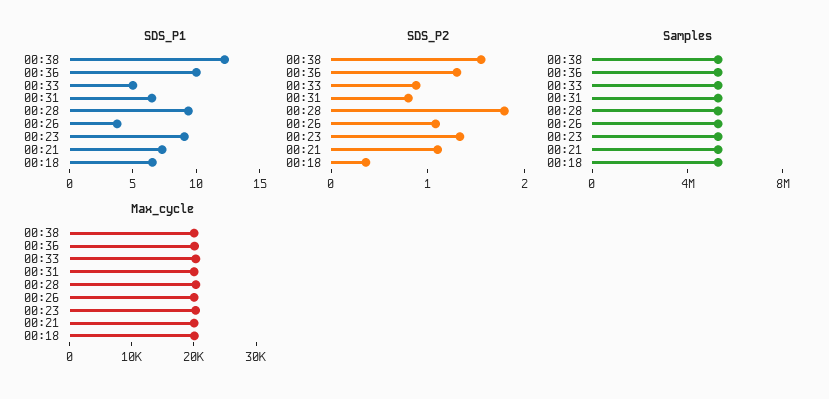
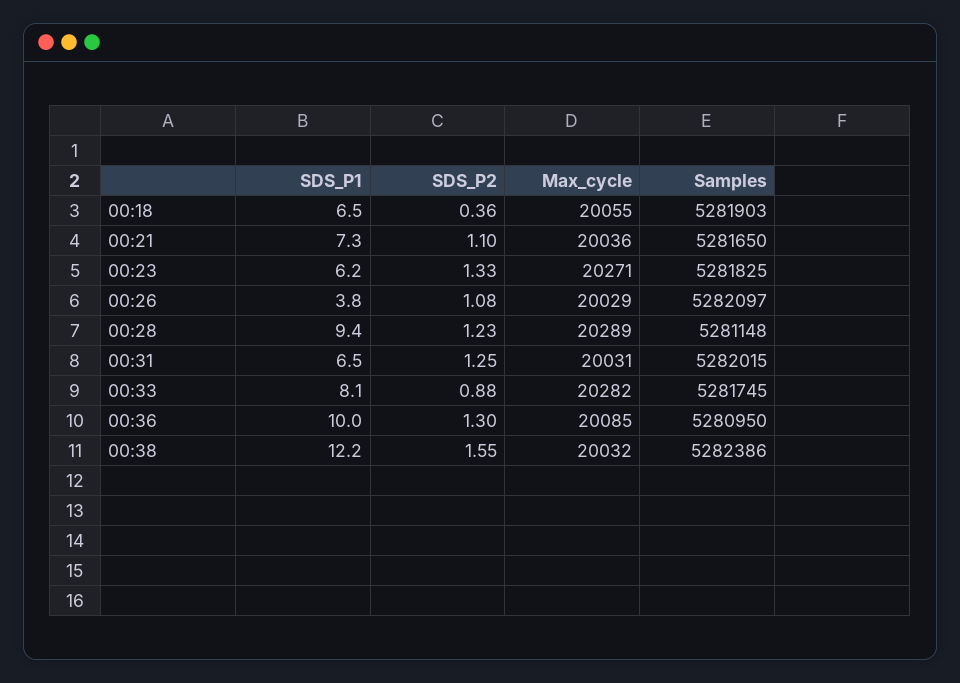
  {
    "SDS_P1": {
      "00:38": 12.2,
      "00:36": 10,
-     "00:33": 5,
+     "00:33": 8.1,
      "00:31": 6.5,
      "00:28": 9.4,
      "00:26": 3.8,
-     "00:23": 9,
+     "00:23": 6.2,
      "00:21": 7.3,
      "00:18": 6.5
    },
    "SDS_P2": {
      "00:38": 1.55,
      "00:36": 1.3,
      "00:33": 0.88,
-     "00:31": 0.8,
+     "00:31": 1.25,
-     "00:28": 1.8,
+     "00:28": 1.23,
      "00:26": 1.08,
      "00:23": 1.33,
      "00:21": 1.1,
      "00:18": 0.36
    },
    "Samples": {
      "00:38": 5282386,
      "00:36": 5280950,
      "00:33": 5281745,
      "00:31": 5282015,
      "00:28": 5281148,
      "00:26": 5282097,
      "00:23": 5281825,
      "00:21": 5281650,
      "00:18": 5281903
    },
    "Max_cycle": {
      "00:38": 20032,
      "00:36": 20085,
      "00:33": 20282,
      "00:31": 20031,
      "00:28": 20289,
      "00:26": 20029,
      "00:23": 20271,
      "00:21": 20036,
      "00:18": 20055
    }
  }

